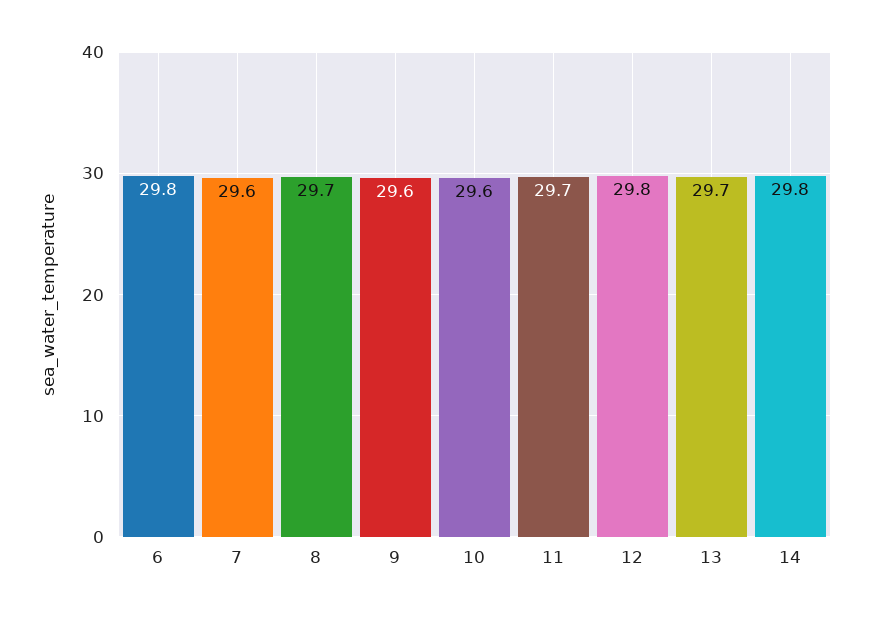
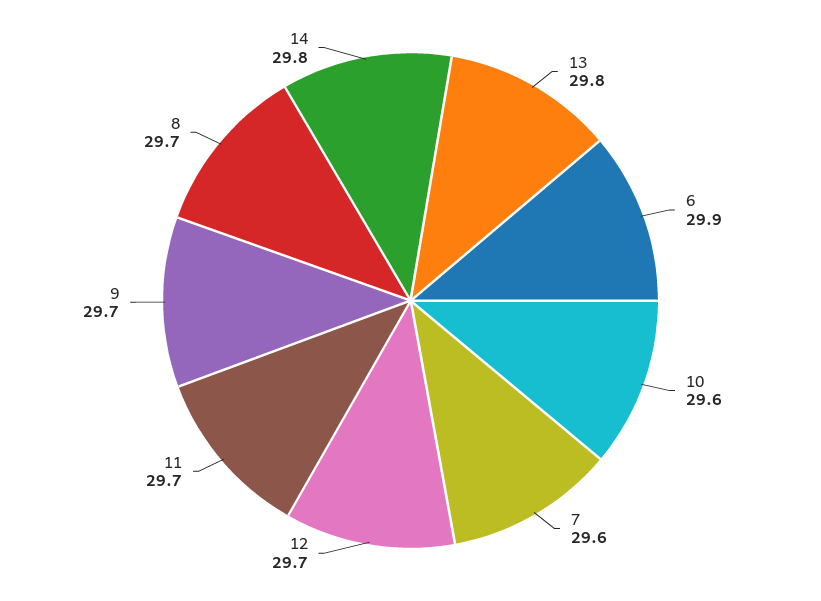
  {
-   "6": 29.8,
+   "6": 29.9,
    "7": 29.6,
    "8": 29.7,
-   "9": 29.6,
+   "9": 29.7,
    "10": 29.6,
    "11": 29.7,
-   "12": 29.8,
+   "12": 29.7,
-   "13": 29.7,
+   "13": 29.8,
    "14": 29.8
  }

